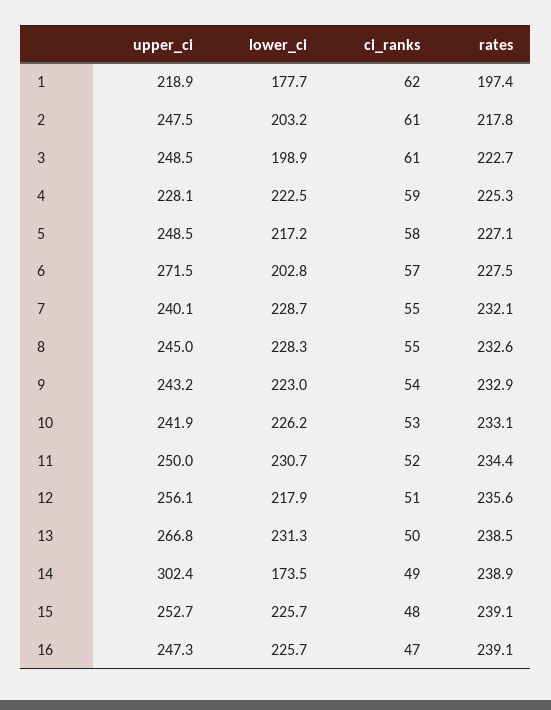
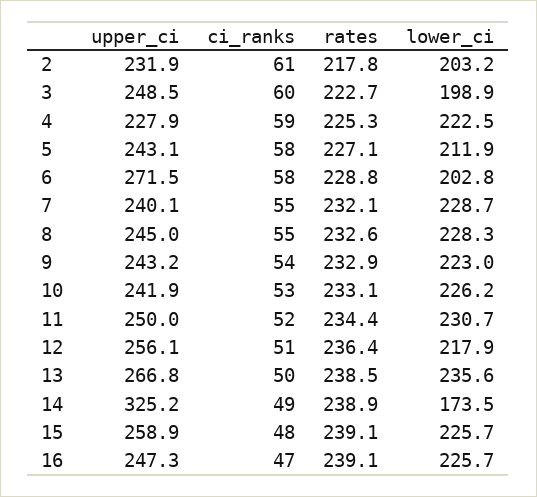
  {
    "upper_ci": {
-     "1": 218.9,
-     "2": 247.5,
+     "2": 231.9,
      "3": 248.5,
-     "4": 228.1,
+     "4": 227.9,
-     "5": 248.5,
+     "5": 243.1,
      "6": 271.5,
      "7": 240.1,
      "8": 245,
      "9": 243.2,
      "10": 241.9,
      "11": 250,
      "12": 256.1,
      "13": 266.8,
-     "14": 302.4,
+     "14": 325.2,
-     "15": 252.7,
+     "15": 258.9,
      "16": 247.3
    },
    "lower_ci": {
-     "1": 177.7,
      "2": 203.2,
      "3": 198.9,
      "4": 222.5,
-     "5": 217.2,
+     "5": 211.9,
      "6": 202.8,
      "7": 228.7,
      "8": 228.3,
      "9": 223,
      "10": 226.2,
      "11": 230.7,
      "12": 217.9,
-     "13": 231.3,
+     "13": 235.6,
      "14": 173.5,
      "15": 225.7,
      "16": 225.7
    },
    "ci_ranks": {
-     "1": 62,
      "2": 61,
-     "3": 61,
+     "3": 60,
      "4": 59,
      "5": 58,
-     "6": 57,
+     "6": 58,
      "7": 55,
      "8": 55,
      "9": 54,
      "10": 53,
      "11": 52,
      "12": 51,
      "13": 50,
      "14": 49,
      "15": 48,
      "16": 47
    },
    "rates": {
-     "1": 197.4,
      "2": 217.8,
      "3": 222.7,
      "4": 225.3,
      "5": 227.1,
-     "6": 227.5,
+     "6": 228.8,
      "7": 232.1,
      "8": 232.6,
      "9": 232.9,
      "10": 233.1,
      "11": 234.4,
-     "12": 235.6,
+     "12": 236.4,
      "13": 238.5,
      "14": 238.9,
      "15": 239.1,
      "16": 239.1
    }
  }

